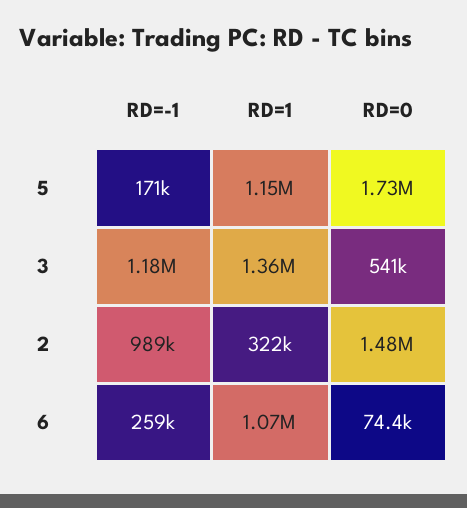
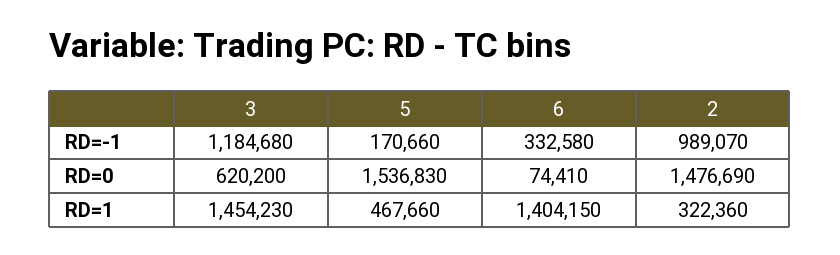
  {
    "RD=-1": {
      "5": 170660,
      "3": 1184680,
      "2": 989070,
-     "6": 259000
+     "6": 332580
    },
    "RD=1": {
-     "5": 1150000,
+     "5": 467660,
-     "3": 1360000,
+     "3": 1454230,
      "2": 322360,
-     "6": 1070000
+     "6": 1404150
    },
    "RD=0": {
-     "5": 1730000,
+     "5": 1536830,
-     "3": 541000,
+     "3": 620200,
      "2": 1476690,
      "6": 74410
    }
  }

